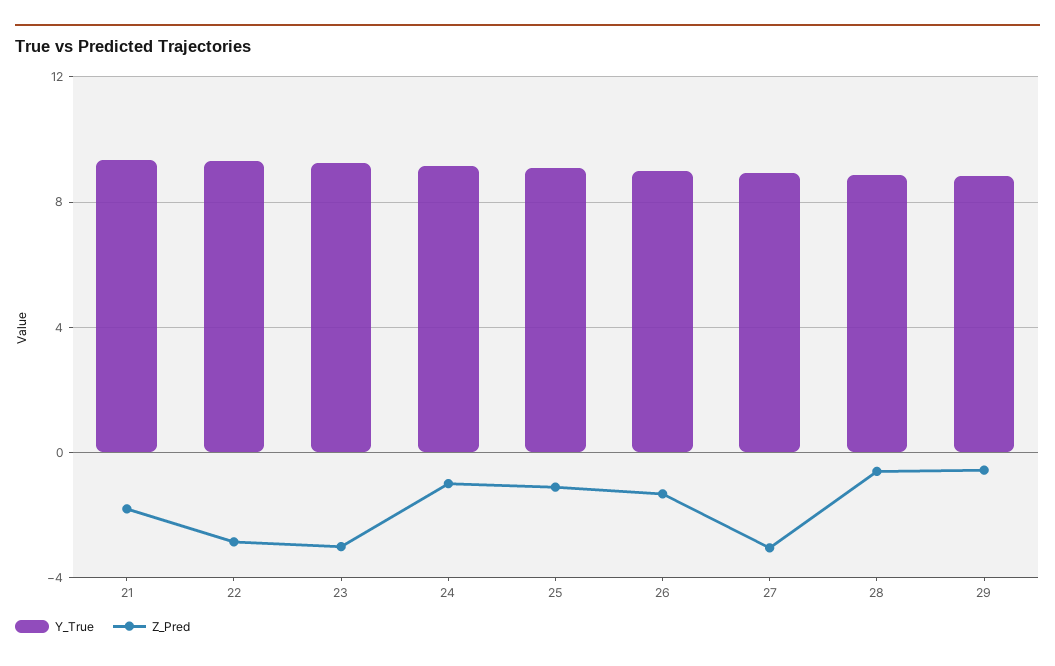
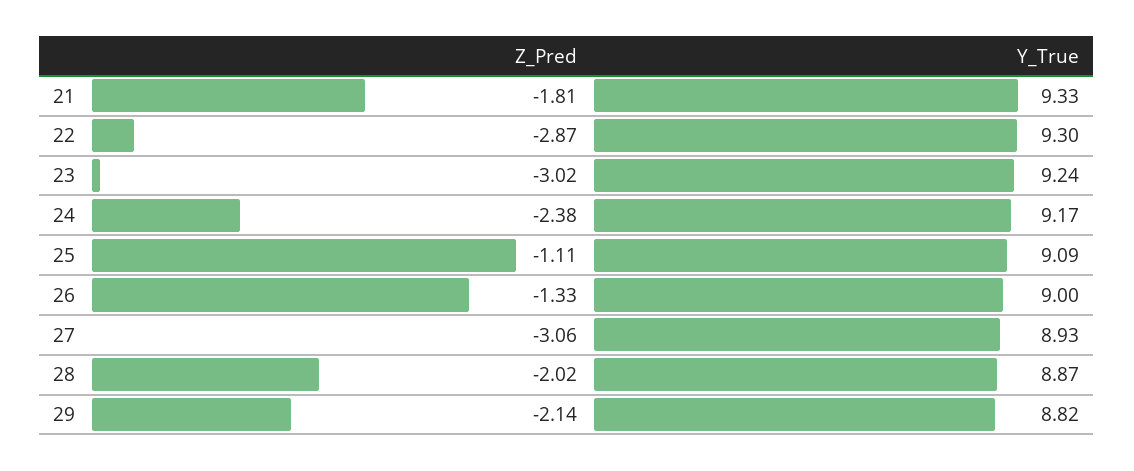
  {
    "Y_True": {
      "21": 9.33,
      "22": 9.3,
      "23": 9.24,
      "24": 9.17,
      "25": 9.09,
      "26": 9,
      "27": 8.93,
      "28": 8.87,
      "29": 8.82
    },
    "Z_Pred": {
      "21": -1.81,
      "22": -2.87,
      "23": -3.02,
-     "24": -1,
+     "24": -2.38,
      "25": -1.11,
      "26": -1.33,
      "27": -3.06,
-     "28": -0.5,
+     "28": -2.02,
-     "29": -0.5
+     "29": -2.14
    }
  }

